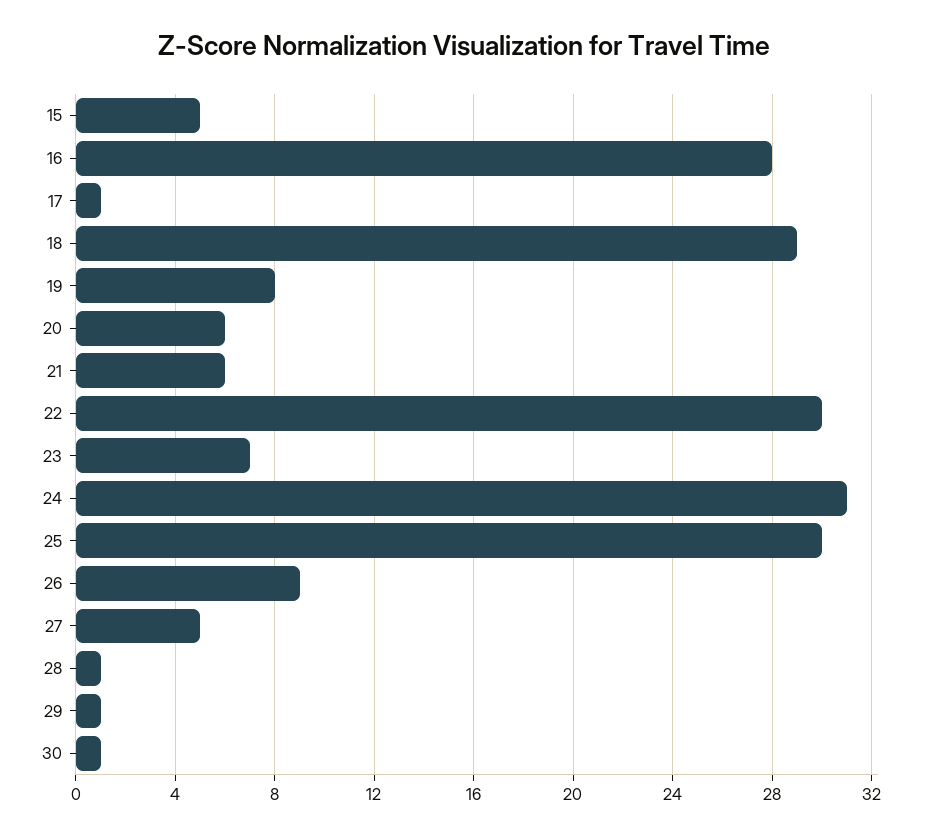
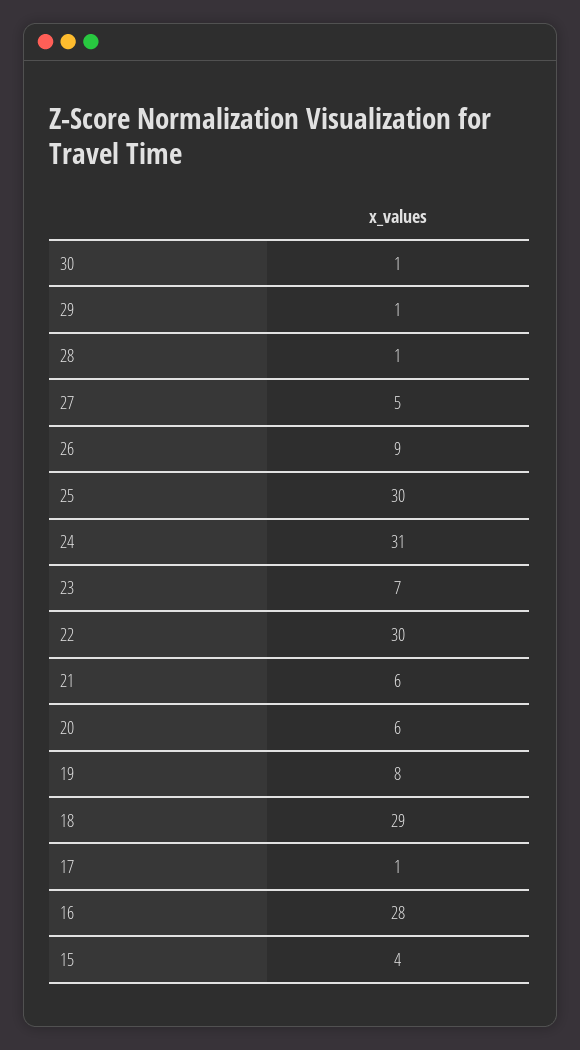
  {
-   "15": 5,
+   "15": 4,
    "16": 28,
    "17": 1,
    "18": 29,
    "19": 8,
    "20": 6,
    "21": 6,
    "22": 30,
    "23": 7,
    "24": 31,
    "25": 30,
    "26": 9,
    "27": 5,
    "28": 1,
    "29": 1,
    "30": 1
  }

